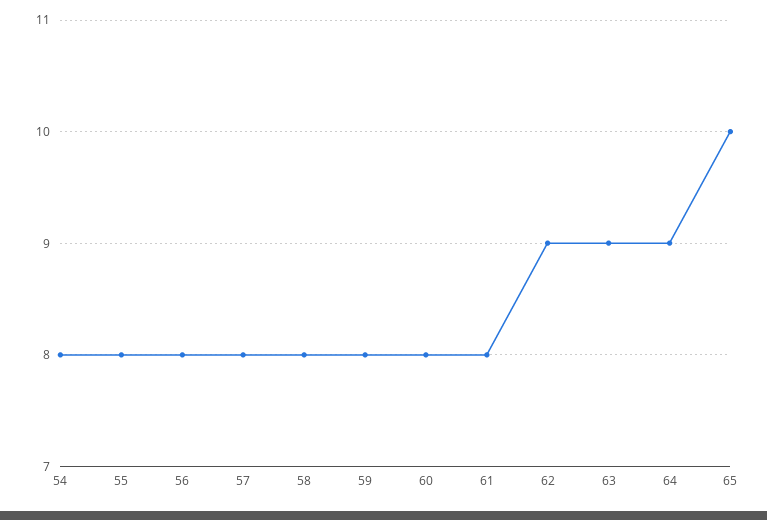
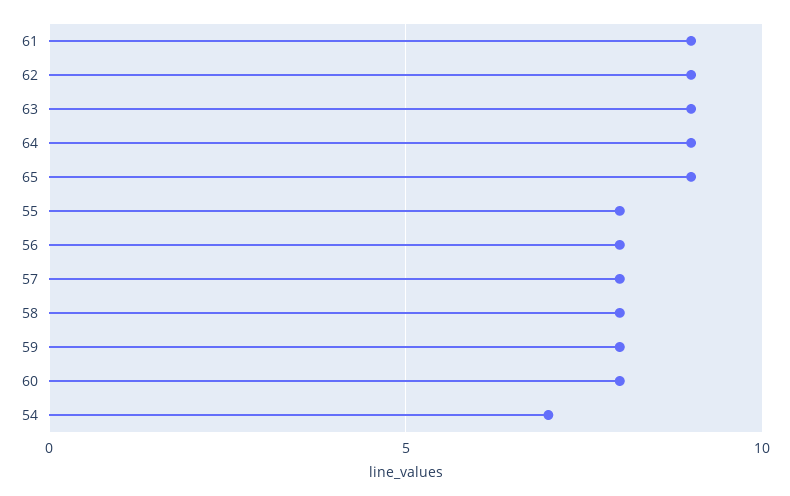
  {
-   "54": 8,
+   "54": 7,
    "55": 8,
    "56": 8,
    "57": 8,
    "58": 8,
    "59": 8,
    "60": 8,
-   "61": 8,
+   "61": 9,
    "62": 9,
    "63": 9,
    "64": 9,
-   "65": 10
+   "65": 9
  }

